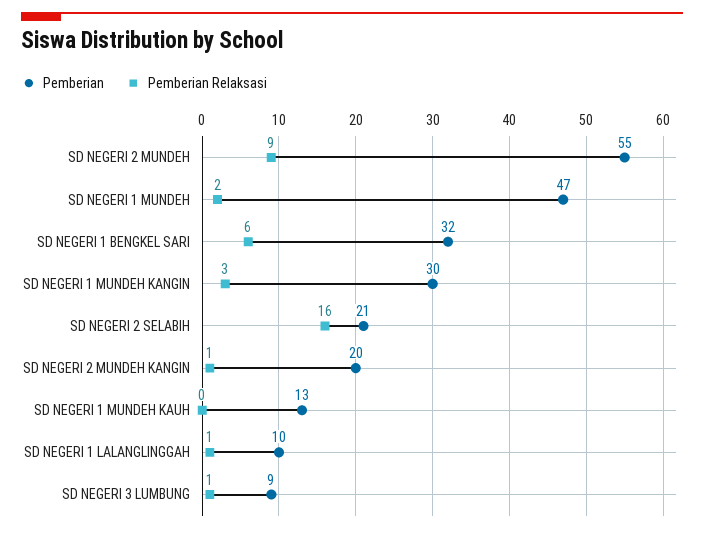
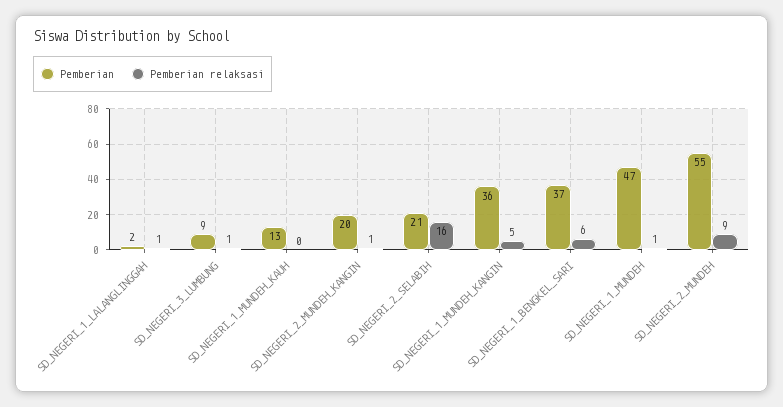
  {
    "Pemberian": {
      "SD NEGERI 2 MUNDEH": 55,
      "SD NEGERI 1 MUNDEH": 47,
-     "SD NEGERI 1 BENGKEL SARI": 32,
+     "SD NEGERI 1 BENGKEL SARI": 37,
-     "SD NEGERI 1 MUNDEH KANGIN": 30,
+     "SD NEGERI 1 MUNDEH KANGIN": 36,
      "SD NEGERI 2 SELABIH": 21,
      "SD NEGERI 2 MUNDEH KANGIN": 20,
      "SD NEGERI 1 MUNDEH KAUH": 13,
-     "SD NEGERI 1 LALANGLINGGAH": 10,
+     "SD NEGERI 1 LALANGLINGGAH": 2,
      "SD NEGERI 3 LUMBUNG": 9
    },
    "Pemberian Relaksasi": {
      "SD NEGERI 2 MUNDEH": 9,
-     "SD NEGERI 1 MUNDEH": 2,
+     "SD NEGERI 1 MUNDEH": 1,
      "SD NEGERI 1 BENGKEL SARI": 6,
-     "SD NEGERI 1 MUNDEH KANGIN": 3,
+     "SD NEGERI 1 MUNDEH KANGIN": 5,
      "SD NEGERI 2 SELABIH": 16,
      "SD NEGERI 2 MUNDEH KANGIN": 1,
      "SD NEGERI 1 MUNDEH KAUH": 0,
      "SD NEGERI 1 LALANGLINGGAH": 1,
      "SD NEGERI 3 LUMBUNG": 1
    }
  }

